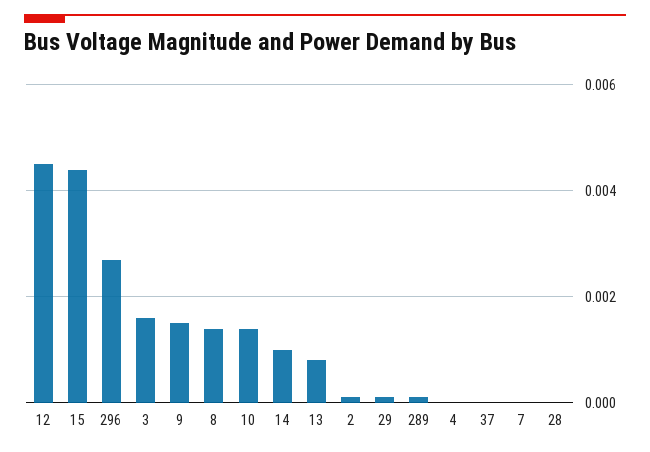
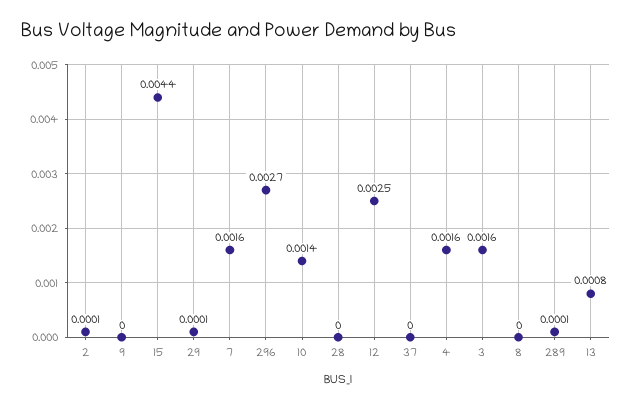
  {
-   "12": 0.0045,
+   "12": 0.0025,
    "15": 0.0044,
    "296": 0.0027,
    "3": 0.0016,
-   "9": 0.0015,
+   "9": 0,
-   "8": 0.0015,
+   "8": 0,
    "10": 0.0014,
-   "14": 0.001,
    "13": 0.0008,
    "2": 0.0001,
    "29": 0.0001,
    "289": 0.0001,
-   "4": 0,
+   "4": 0.0016,
    "37": 0,
-   "7": 0,
+   "7": 0.0016,
    "28": 0
  }

